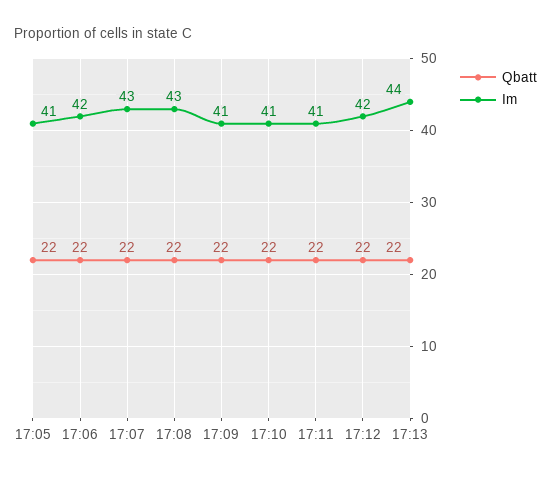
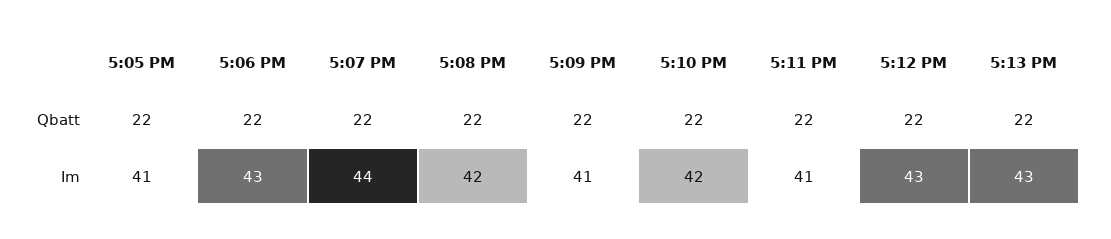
  {
    "Qbatt": {
      "17:05": 22,
      "17:06": 22,
      "17:07": 22,
      "17:08": 22,
      "17:09": 22,
      "17:10": 22,
      "17:11": 22,
      "17:12": 22,
      "17:13": 22
    },
    "Im": {
      "17:05": 41,
-     "17:06": 42,
+     "17:06": 43,
-     "17:07": 43,
+     "17:07": 44,
-     "17:08": 43,
+     "17:08": 42,
      "17:09": 41,
-     "17:10": 41,
+     "17:10": 42,
      "17:11": 41,
-     "17:12": 42,
+     "17:12": 43,
-     "17:13": 44
+     "17:13": 43
    }
  }

